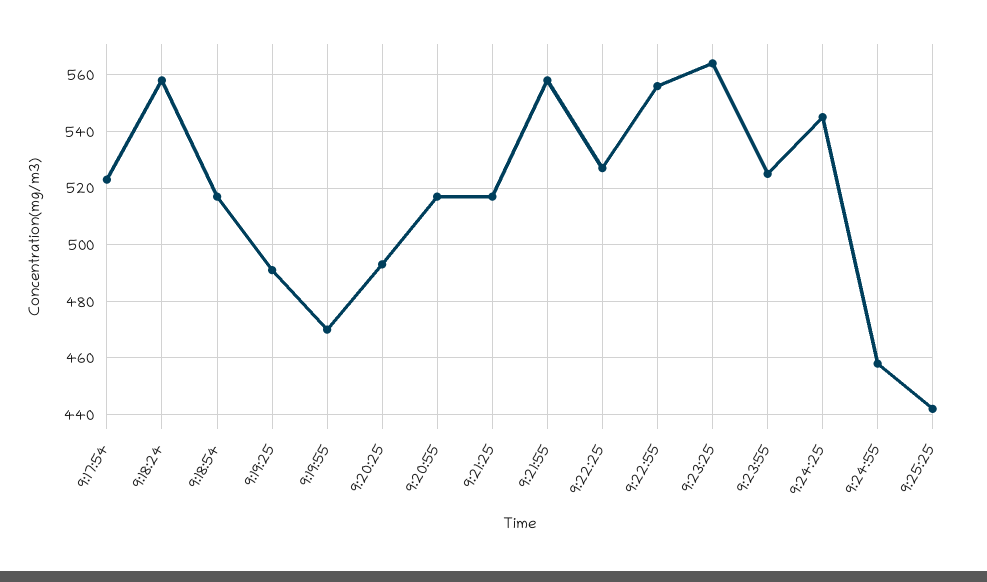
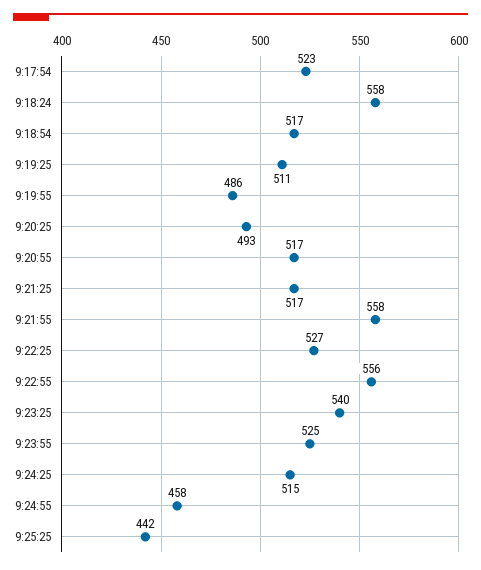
  {
    "9:17:54": 523,
    "9:18:24": 558,
    "9:18:54": 517,
-   "9:19:25": 490,
+   "9:19:25": 511,
-   "9:19:55": 470,
+   "9:19:55": 486,
    "9:20:25": 493,
    "9:20:55": 517,
    "9:21:25": 517,
    "9:21:55": 558,
    "9:22:25": 527,
    "9:22:55": 556,
-   "9:23:25": 565,
+   "9:23:25": 540,
    "9:23:55": 525,
-   "9:24:25": 545,
+   "9:24:25": 515,
    "9:24:55": 458,
    "9:25:25": 442
  }

